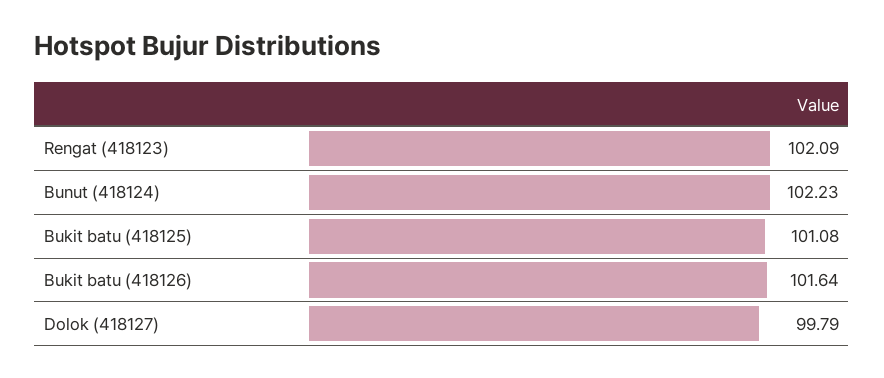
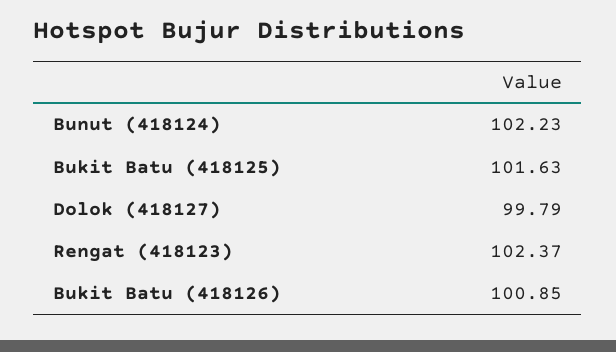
  {
-   "Rengat (418123)": 102.09,
+   "Rengat (418123)": 102.37,
    "Bunut (418124)": 102.23,
-   "Bukit batu (418125)": 101.08,
+   "Bukit batu (418125)": 101.63,
-   "Bukit batu (418126)": 101.64,
+   "Bukit batu (418126)": 100.85,
    "Dolok (418127)": 99.79
  }

